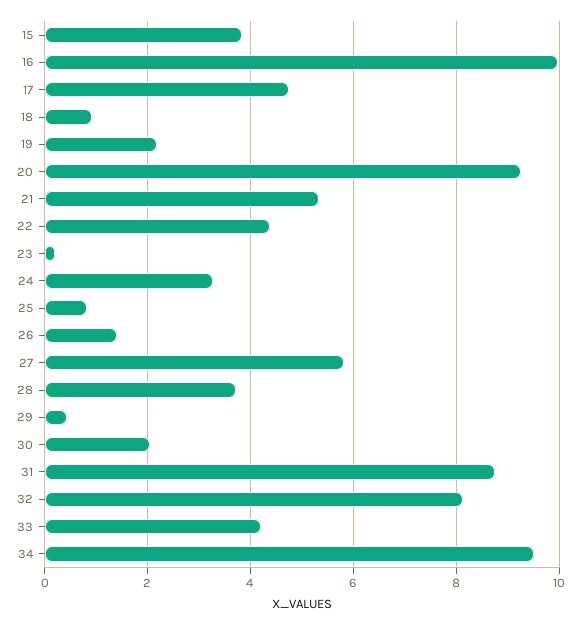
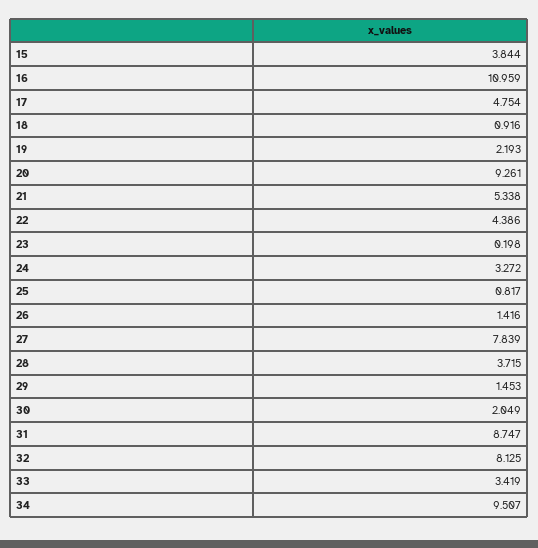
  {
    "15": 3.844,
-   "16": 10,
+   "16": 10.959,
    "17": 4.754,
    "18": 0.916,
    "19": 2.193,
    "20": 9.261,
    "21": 5.338,
    "22": 4.386,
    "23": 0.198,
    "24": 3.272,
    "25": 0.817,
    "26": 1.416,
-   "27": 5.8,
+   "27": 7.839,
    "28": 3.715,
-   "29": 0.4,
+   "29": 1.453,
    "30": 2.049,
    "31": 8.747,
    "32": 8.125,
-   "33": 4.2,
+   "33": 3.419,
    "34": 9.507
  }

